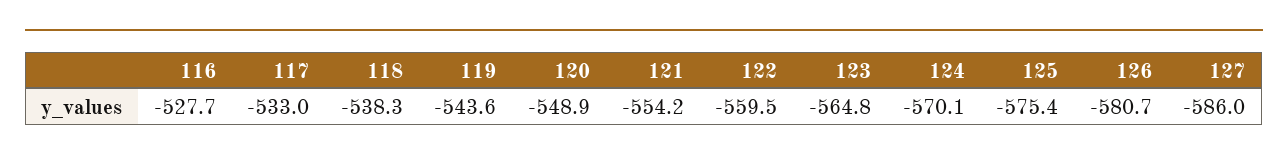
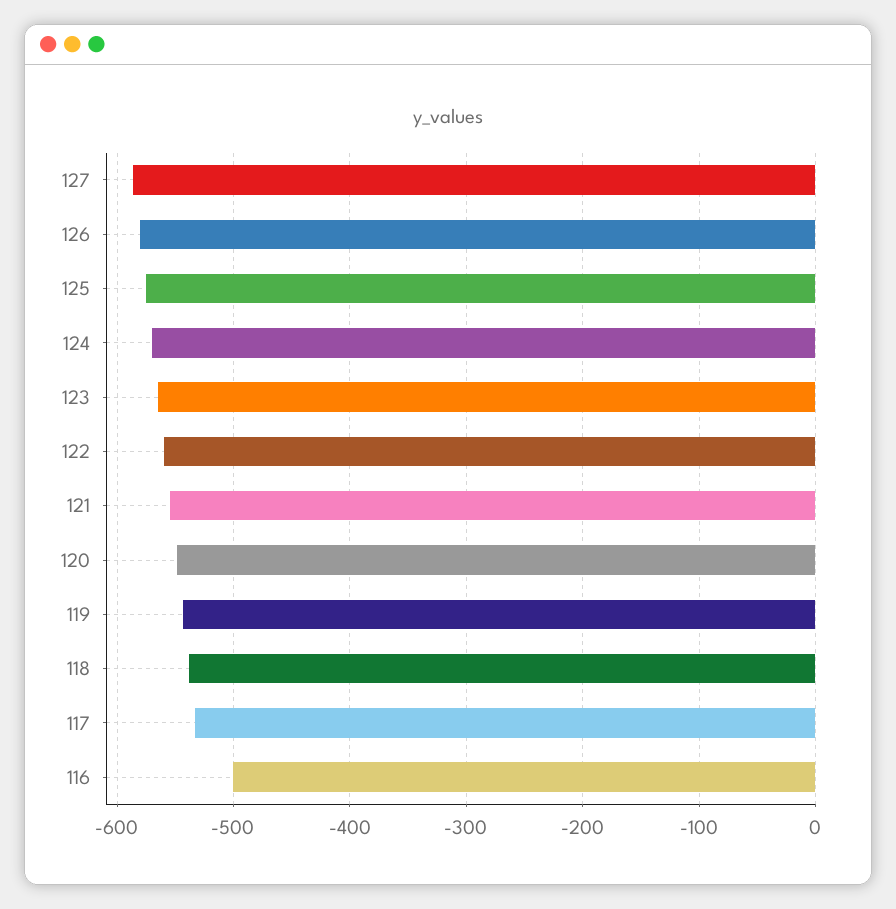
  {
-   "116": -527.7,
+   "116": -500,
    "117": -533,
    "118": -538.3,
    "119": -543.6,
    "120": -548.9,
    "121": -554.2,
    "122": -559.5,
    "123": -564.8,
    "124": -570.1,
    "125": -575.4,
    "126": -580.7,
    "127": -586
  }

